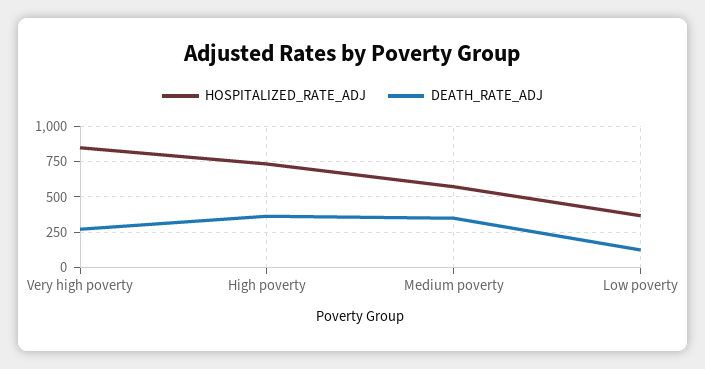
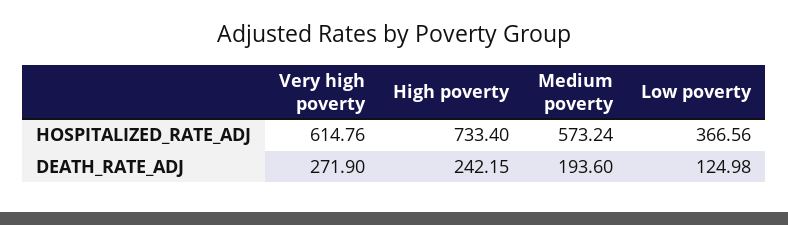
  {
    "HOSPITALIZED_RATE_ADJ": {
-     "Very high poverty": 850,
+     "Very high poverty": 614.76,
      "High poverty": 733.4,
      "Medium poverty": 573.24,
      "Low poverty": 366.56
    },
    "DEATH_RATE_ADJ": {
      "Very high poverty": 271.9,
-     "High poverty": 350,
+     "High poverty": 242.15,
-     "Medium poverty": 350,
+     "Medium poverty": 193.6,
      "Low poverty": 124.98
    }
  }

